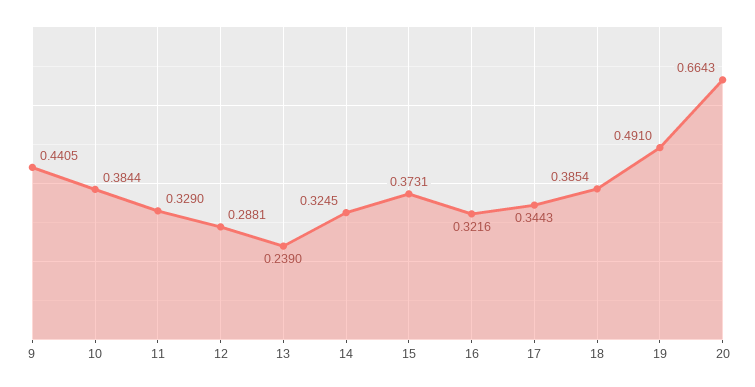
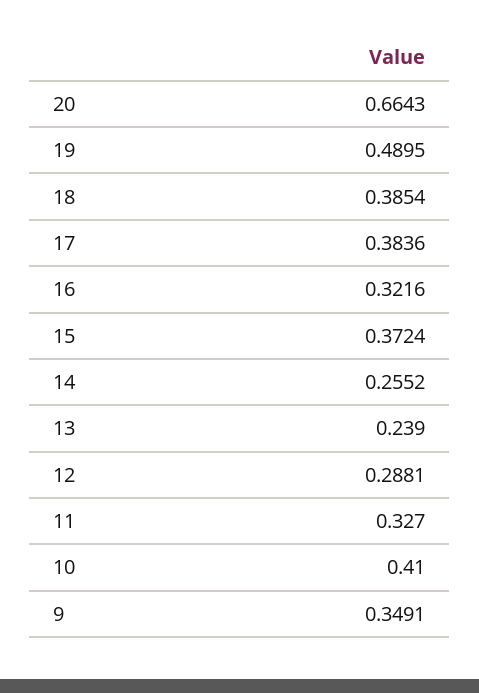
  {
-   "9": 0.4405,
+   "9": 0.3491,
-   "10": 0.3844,
+   "10": 0.41,
-   "11": 0.329,
+   "11": 0.327,
    "12": 0.2881,
    "13": 0.239,
-   "14": 0.3245,
+   "14": 0.2552,
-   "15": 0.3731,
+   "15": 0.3724,
    "16": 0.3216,
-   "17": 0.3443,
+   "17": 0.3836,
    "18": 0.3854,
-   "19": 0.491,
+   "19": 0.4895,
    "20": 0.6643
  }

